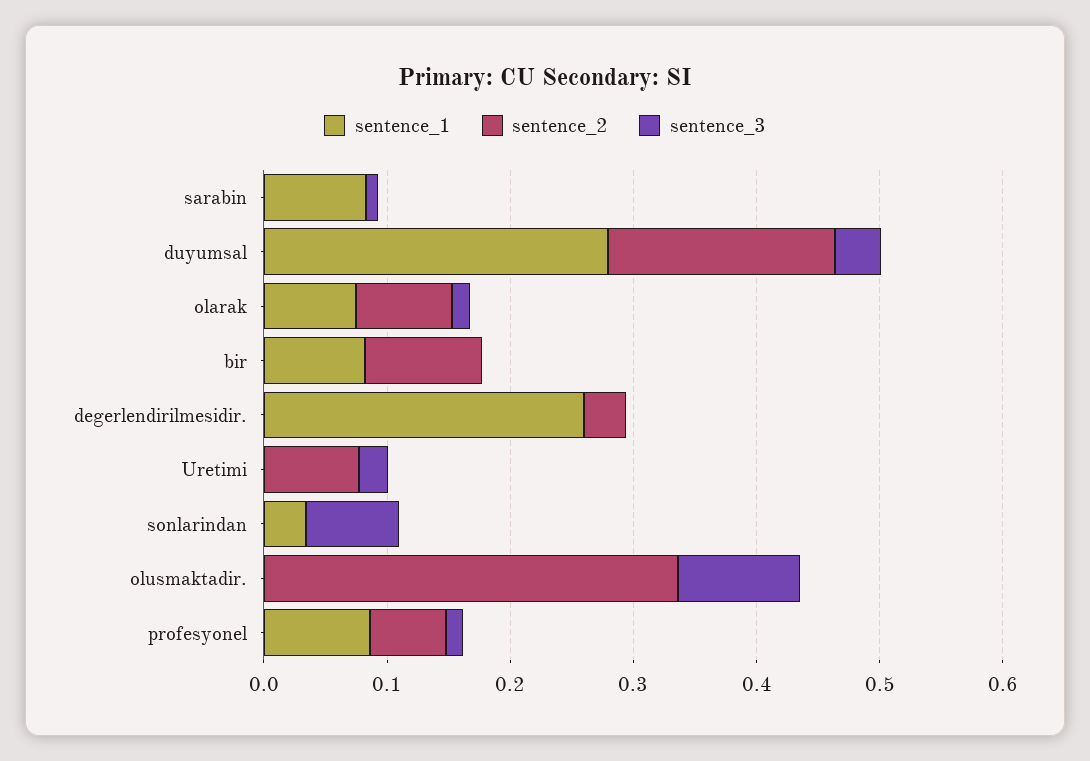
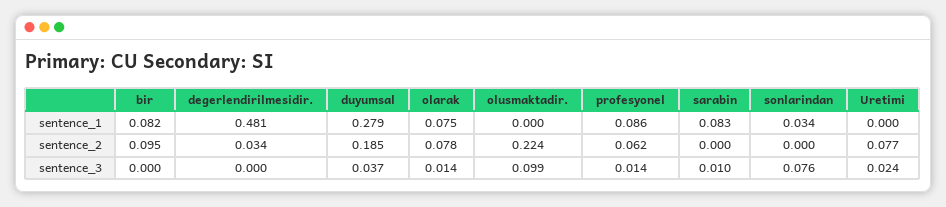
  {
    "sentence_1": {
      "sarabin": 0.083,
      "duyumsal": 0.279,
      "olarak": 0.075,
      "bir": 0.082,
-     "degerlendirilmesidir.": 0.26,
+     "degerlendirilmesidir.": 0.481,
      "Uretimi": 0,
      "sonlarindan": 0.034,
      "olusmaktadir.": 0,
      "profesyonel": 0.086
    },
    "sentence_2": {
      "sarabin": 0,
      "duyumsal": 0.185,
      "olarak": 0.078,
      "bir": 0.095,
      "degerlendirilmesidir.": 0.034,
      "Uretimi": 0.077,
      "sonlarindan": 0,
-     "olusmaktadir.": 0.34,
+     "olusmaktadir.": 0.224,
      "profesyonel": 0.062
    },
    "sentence_3": {
      "sarabin": 0.01,
      "duyumsal": 0.037,
      "olarak": 0.014,
      "bir": 0,
      "degerlendirilmesidir.": 0,
      "Uretimi": 0.024,
      "sonlarindan": 0.076,
      "olusmaktadir.": 0.099,
      "profesyonel": 0.014
    }
  }

